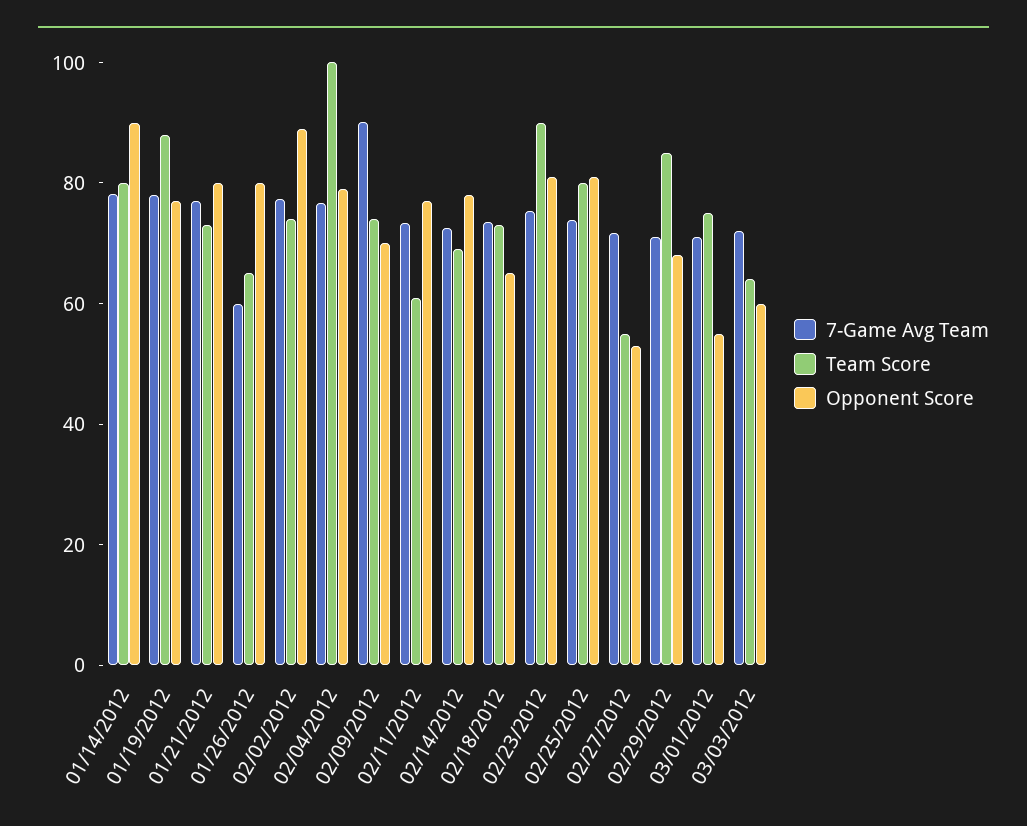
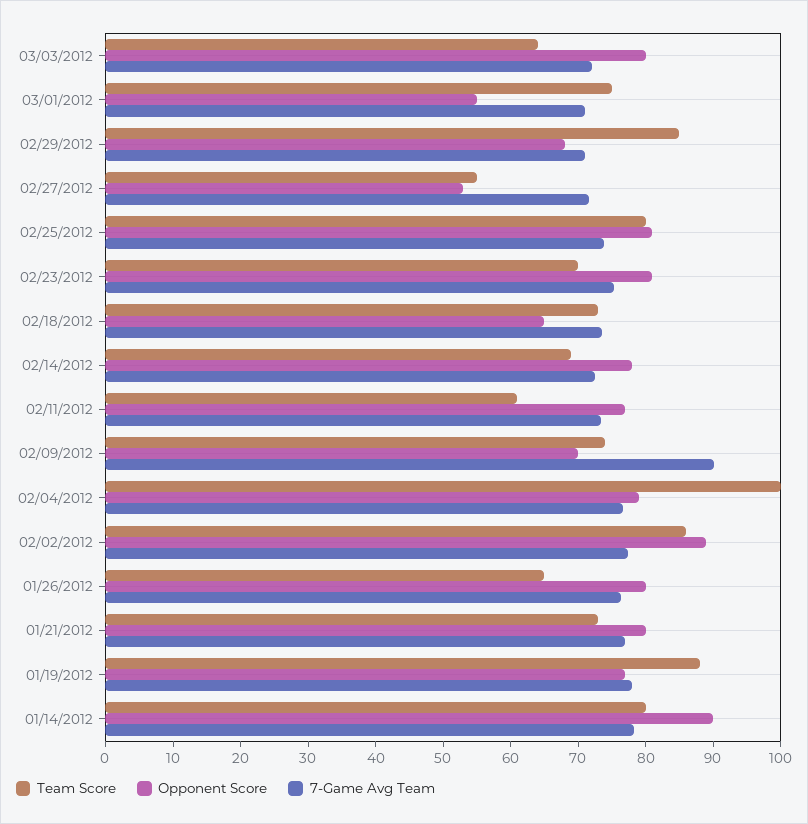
  {
    "7-Game Avg Team": {
      "01/14/2012": 78,
      "01/19/2012": 78,
      "01/21/2012": 78,
-     "01/26/2012": 60,
+     "01/26/2012": 76,
      "02/02/2012": 78,
      "02/04/2012": 76,
      "02/09/2012": 90,
      "02/11/2012": 74,
      "02/14/2012": 72,
      "02/18/2012": 74,
      "02/23/2012": 76,
      "02/25/2012": 74,
      "02/27/2012": 72,
      "02/29/2012": 72,
      "03/01/2012": 72,
      "03/03/2012": 72
    },
    "Team Score": {
      "01/14/2012": 80,
      "01/19/2012": 88,
      "01/21/2012": 74,
      "01/26/2012": 66,
-     "02/02/2012": 75,
+     "02/02/2012": 86,
      "02/04/2012": 100,
      "02/09/2012": 74,
      "02/11/2012": 62,
      "02/14/2012": 70,
      "02/18/2012": 74,
-     "02/23/2012": 90,
+     "02/23/2012": 70,
      "02/25/2012": 80,
      "02/27/2012": 56,
      "02/29/2012": 86,
      "03/01/2012": 76,
      "03/03/2012": 64
    },
    "Opponent Score": {
      "01/14/2012": 90,
      "01/19/2012": 78,
      "01/21/2012": 80,
      "01/26/2012": 80,
      "02/02/2012": 90,
      "02/04/2012": 80,
      "02/09/2012": 70,
      "02/11/2012": 78,
      "02/14/2012": 78,
      "02/18/2012": 66,
      "02/23/2012": 82,
      "02/25/2012": 82,
      "02/27/2012": 54,
      "02/29/2012": 68,
      "03/01/2012": 56,
-     "03/03/2012": 60
+     "03/03/2012": 80
    }
  }

